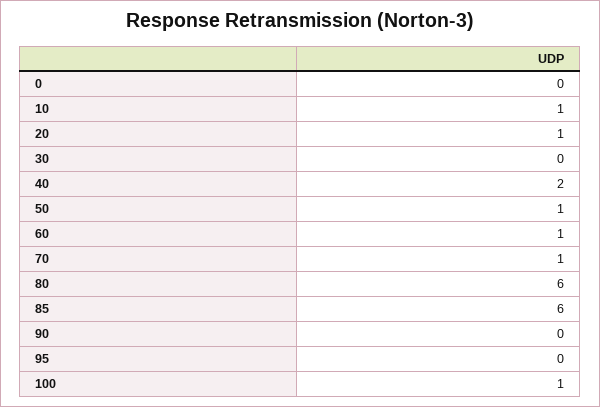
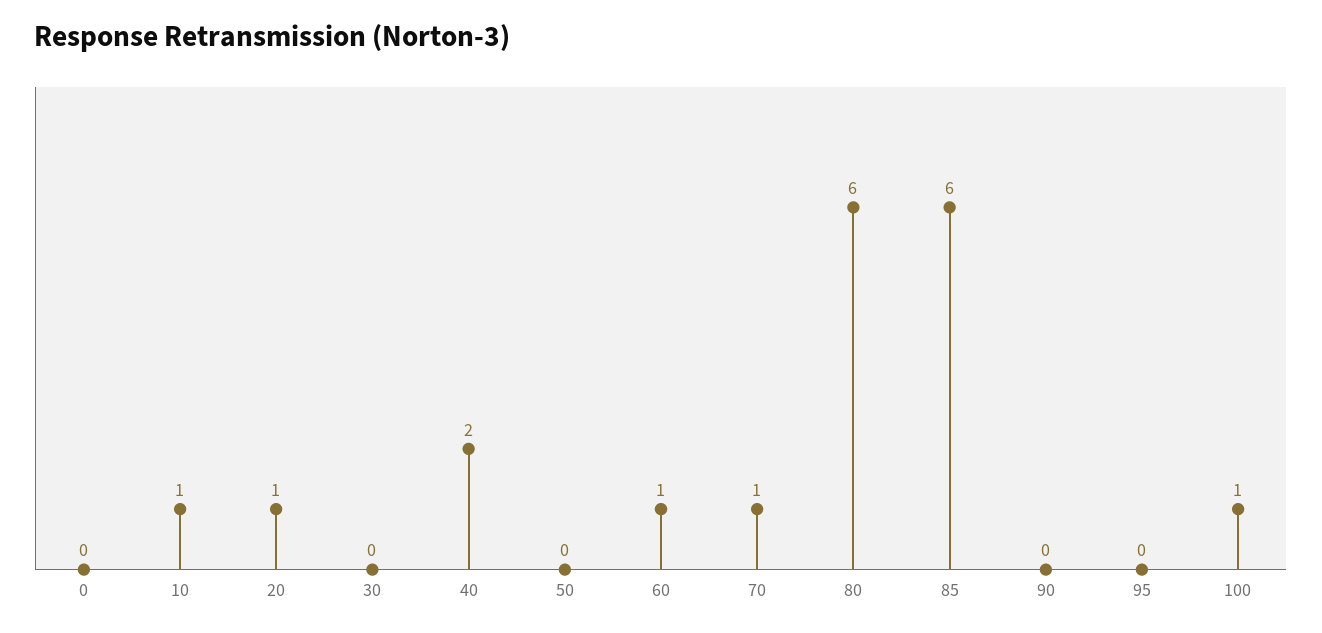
  {
    "0": 0,
    "10": 1,
    "20": 1,
    "30": 0,
    "40": 2,
-   "50": 1,
+   "50": 0,
    "60": 1,
    "70": 1,
    "80": 6,
    "85": 6,
    "90": 0,
    "95": 0,
    "100": 1
  }

